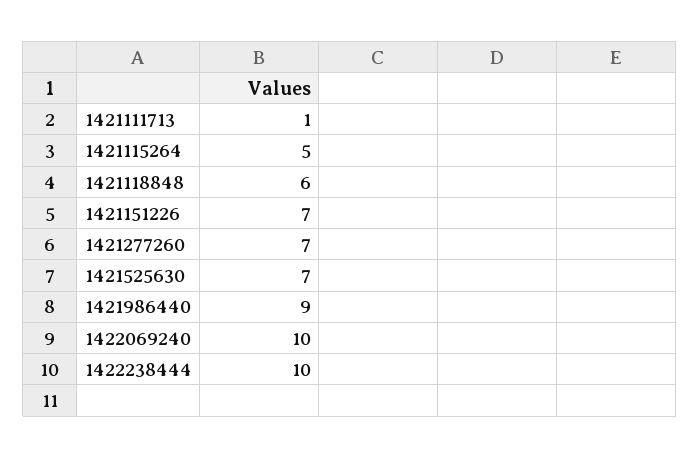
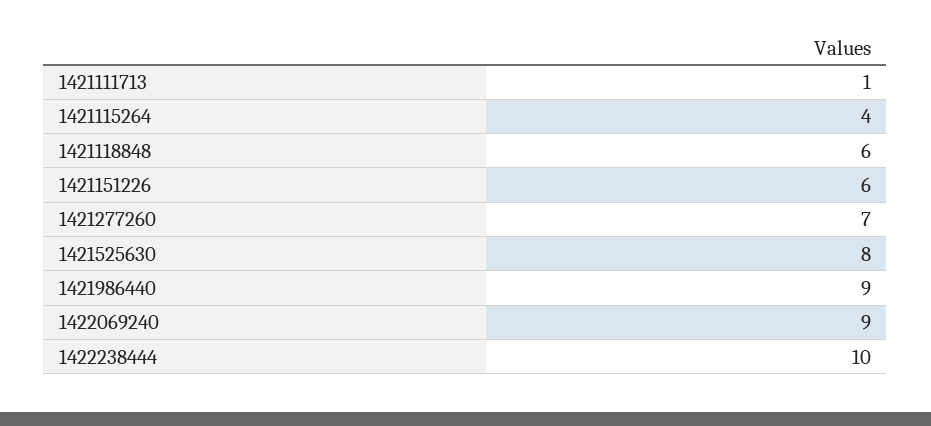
  {
    "1421111713": 1,
-   "1421115264": 5,
+   "1421115264": 4,
    "1421118848": 6,
-   "1421151226": 7,
+   "1421151226": 6,
    "1421277260": 7,
-   "1421525630": 7,
+   "1421525630": 8,
    "1421986440": 9,
-   "1422069240": 10,
+   "1422069240": 9,
    "1422238444": 10
  }

